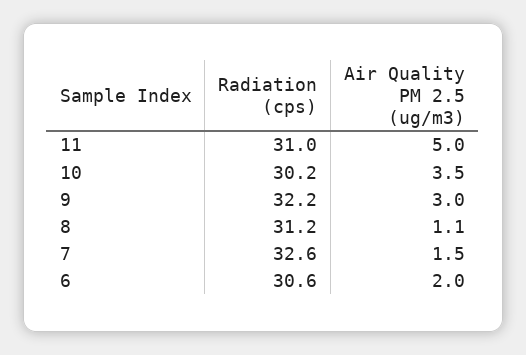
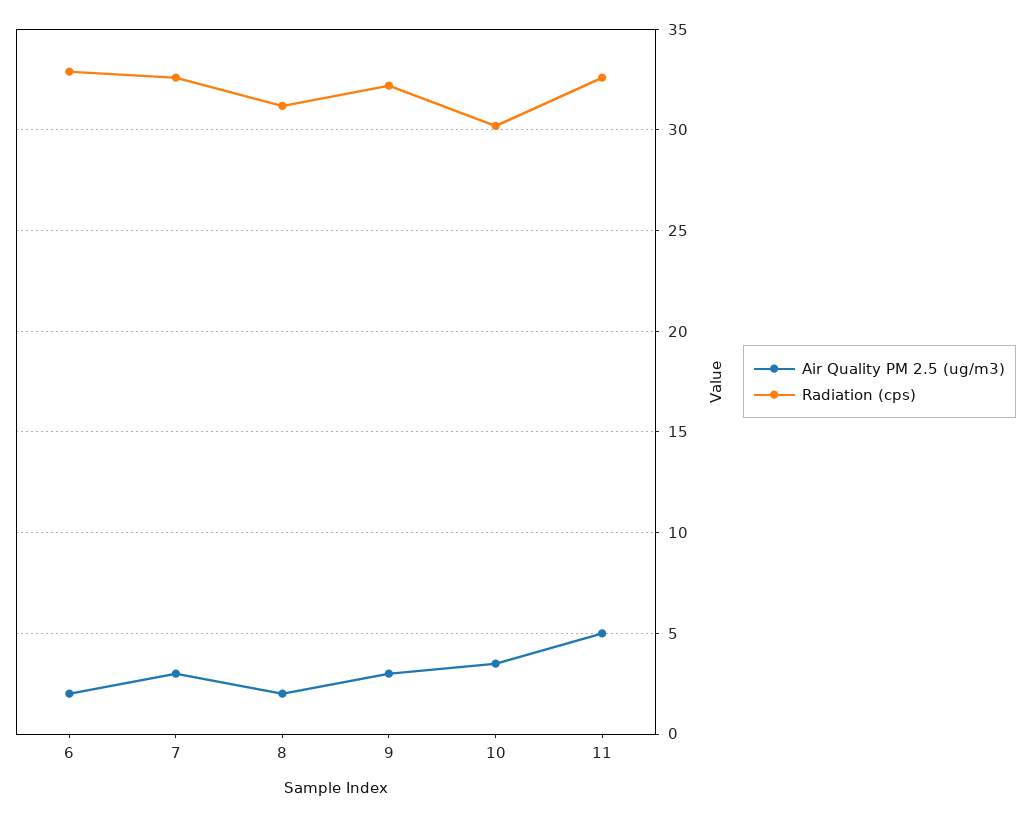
  {
    "Radiation (cps)": {
-     "11": 31,
+     "11": 32.5,
      "10": 30.2,
      "9": 32.2,
      "8": 31.2,
      "7": 32.6,
-     "6": 30.6
+     "6": 33
    },
    "Air Quality PM 2.5 (ug/m3)": {
      "11": 5,
      "10": 3.5,
      "9": 3,
-     "8": 1.1,
+     "8": 2,
-     "7": 1.5,
+     "7": 3,
      "6": 2
    }
  }

